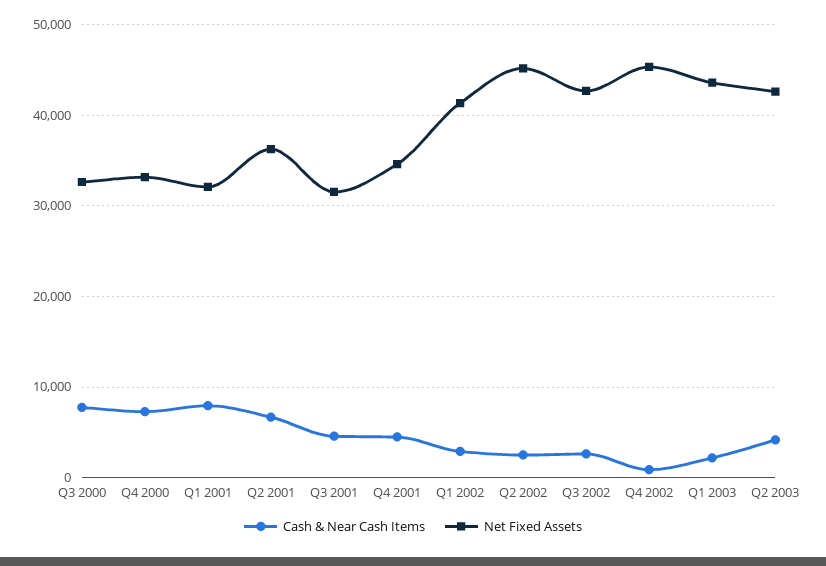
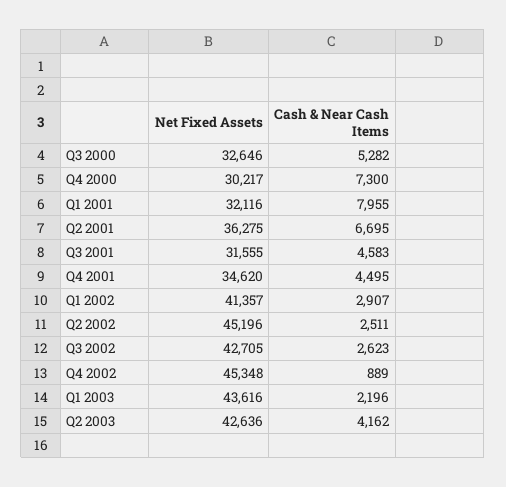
  {
    "Cash & Near Cash Items": {
-     "Q3 2000": 8000,
+     "Q3 2000": 5282,
      "Q4 2000": 7300,
      "Q1 2001": 7955,
      "Q2 2001": 6695,
      "Q3 2001": 4583,
      "Q4 2001": 4495,
      "Q1 2002": 2907,
      "Q2 2002": 2511,
      "Q3 2002": 2623,
      "Q4 2002": 889,
      "Q1 2003": 2196,
      "Q2 2003": 4162
    },
    "Net Fixed Assets": {
      "Q3 2000": 32646,
-     "Q4 2000": 33000,
+     "Q4 2000": 30217,
      "Q1 2001": 32116,
      "Q2 2001": 36275,
      "Q3 2001": 31555,
      "Q4 2001": 34620,
      "Q1 2002": 41357,
      "Q2 2002": 45196,
      "Q3 2002": 42705,
      "Q4 2002": 45348,
      "Q1 2003": 43616,
      "Q2 2003": 42636
    }
  }

